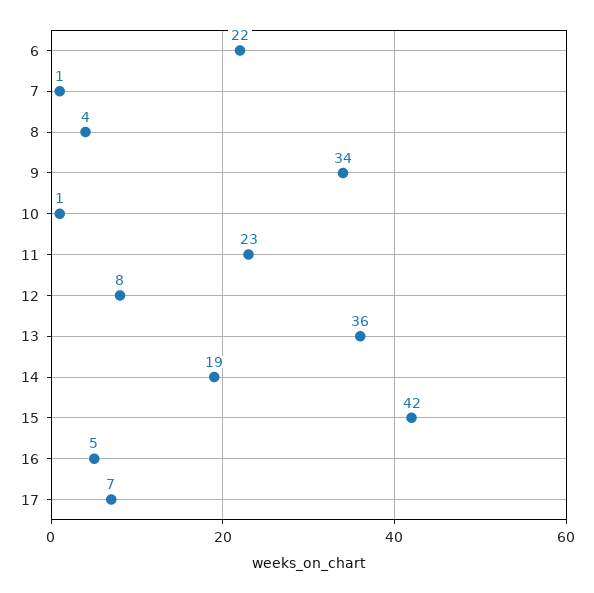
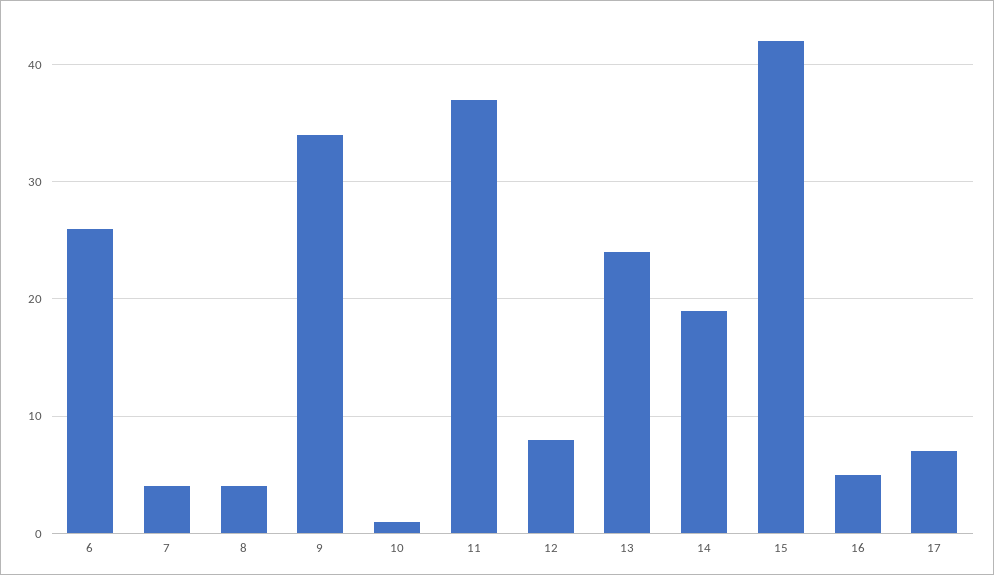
  {
-   "6": 22,
+   "6": 26,
-   "7": 1,
+   "7": 4,
    "8": 4,
    "9": 34,
    "10": 1,
-   "11": 23,
+   "11": 37,
    "12": 8,
-   "13": 36,
+   "13": 24,
    "14": 19,
    "15": 42,
    "16": 5,
    "17": 7
  }

